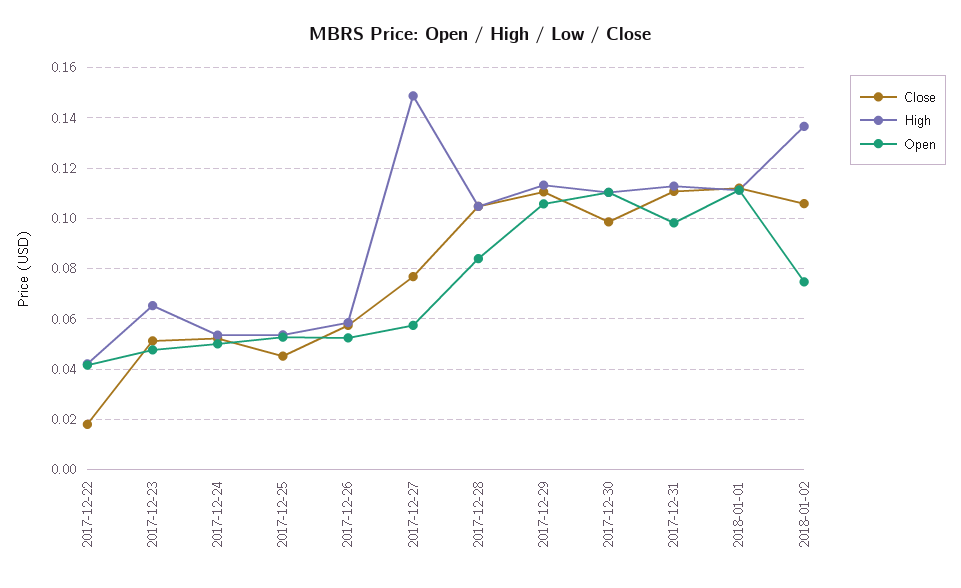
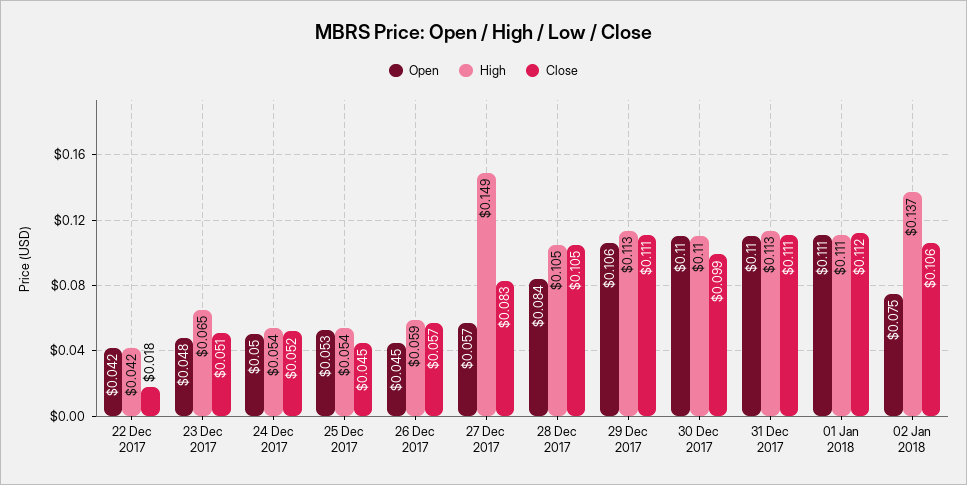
  {
    "Close": {
      "2017-12-22": 0.018,
      "2017-12-23": 0.051,
      "2017-12-24": 0.052,
      "2017-12-25": 0.045,
      "2017-12-26": 0.057,
-     "2017-12-27": 0.0775,
+     "2017-12-27": 0.083,
      "2017-12-28": 0.105,
      "2017-12-29": 0.111,
      "2017-12-30": 0.099,
      "2017-12-31": 0.111,
      "2018-01-01": 0.112,
      "2018-01-02": 0.106
    },
    "High": {
      "2017-12-22": 0.042,
      "2017-12-23": 0.065,
      "2017-12-24": 0.054,
      "2017-12-25": 0.054,
      "2017-12-26": 0.059,
      "2017-12-27": 0.149,
      "2017-12-28": 0.105,
      "2017-12-29": 0.113,
      "2017-12-30": 0.11,
      "2017-12-31": 0.113,
      "2018-01-01": 0.111,
      "2018-01-02": 0.137
    },
    "Open": {
      "2017-12-22": 0.042,
      "2017-12-23": 0.048,
      "2017-12-24": 0.05,
      "2017-12-25": 0.053,
-     "2017-12-26": 0.0525,
+     "2017-12-26": 0.045,
      "2017-12-27": 0.057,
      "2017-12-28": 0.084,
      "2017-12-29": 0.106,
      "2017-12-30": 0.11,
-     "2017-12-31": 0.0975,
+     "2017-12-31": 0.11,
      "2018-01-01": 0.111,
      "2018-01-02": 0.075
    }
  }

